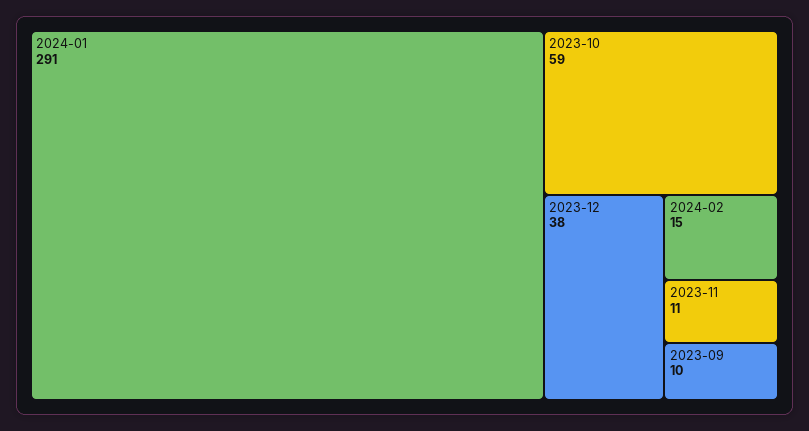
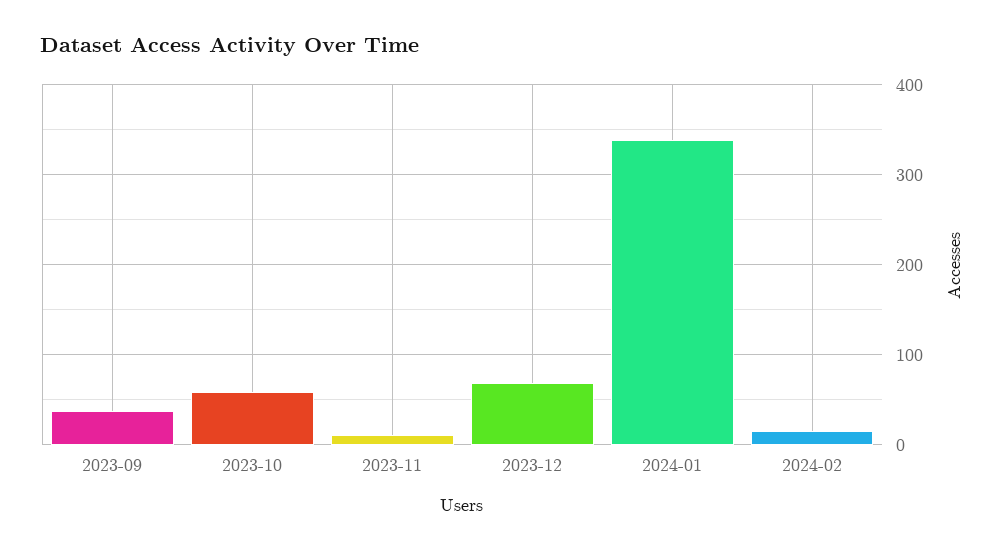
  {
-   "2024-01": 291,
+   "2024-01": 340,
    "2023-10": 59,
-   "2023-12": 38,
+   "2023-12": 70,
    "2024-02": 15,
    "2023-11": 11,
-   "2023-09": 10
+   "2023-09": 40
  }

